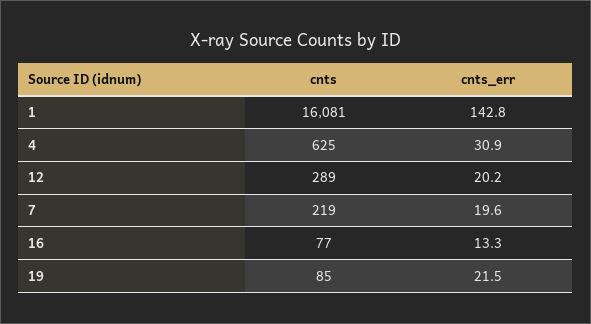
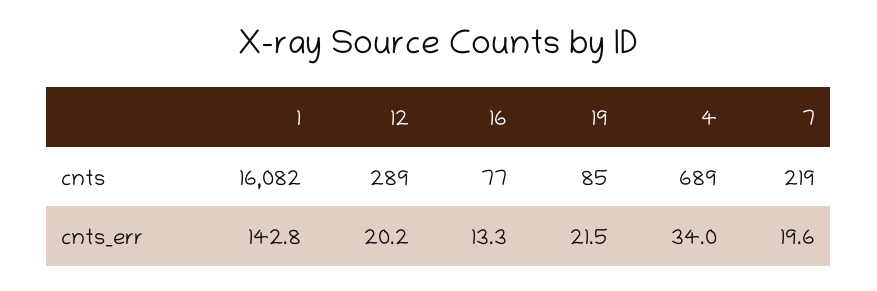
  {
    "cnts": {
-     "1": 16081,
+     "1": 16082,
-     "4": 625,
+     "4": 689,
      "12": 289,
      "7": 219,
      "16": 77,
      "19": 85
    },
    "cnts_err": {
      "1": 142.8,
-     "4": 30.9,
+     "4": 34,
      "12": 20.2,
      "7": 19.6,
      "16": 13.3,
      "19": 21.5
    }
  }

